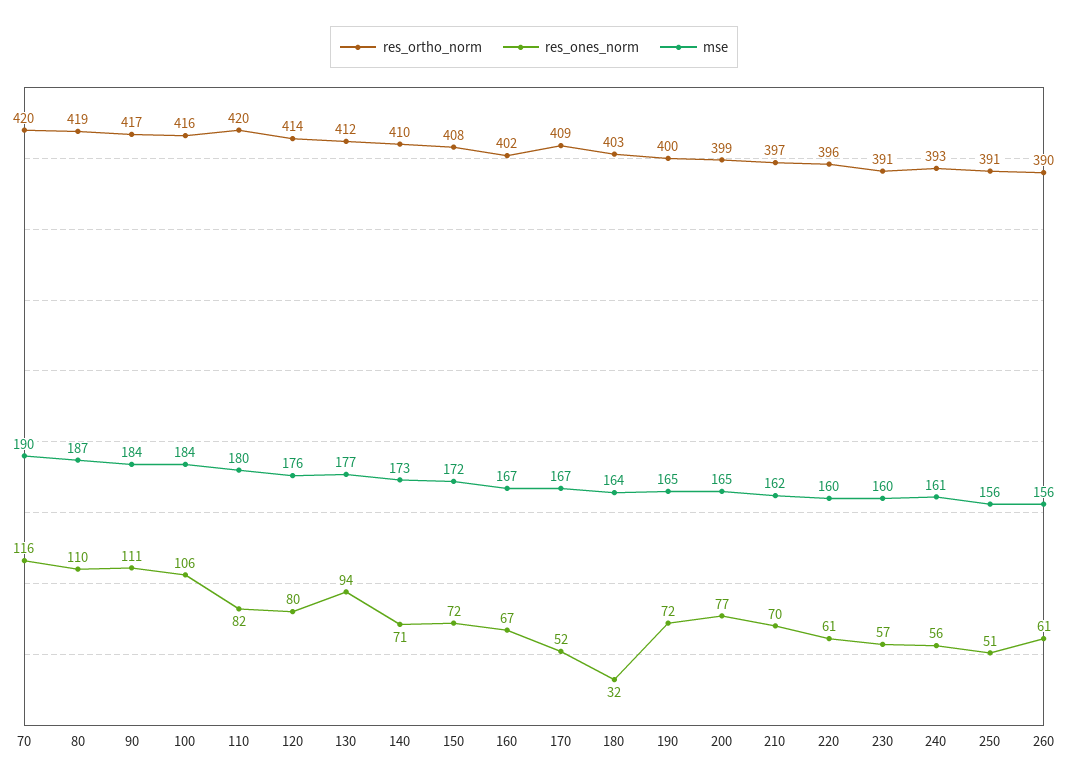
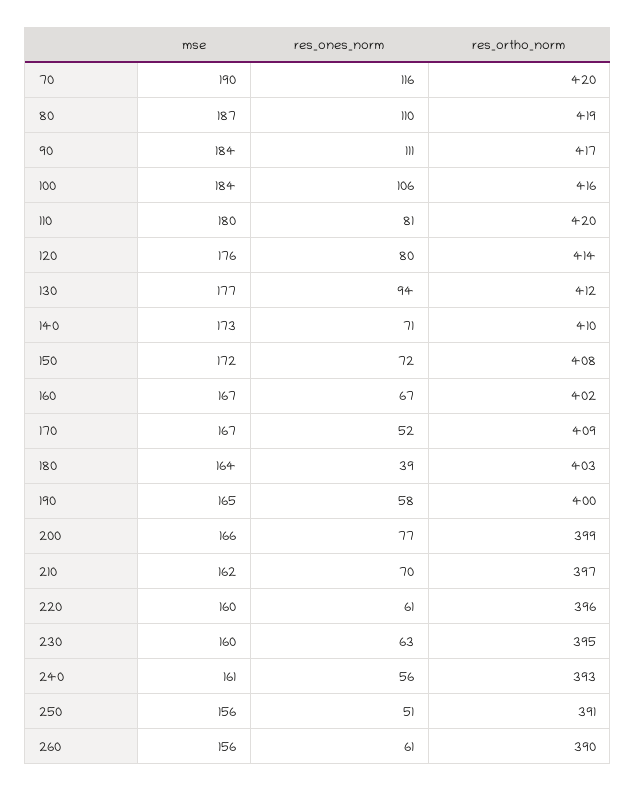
  {
    "res_ortho_norm": {
      "70": 420,
      "80": 419,
      "90": 417,
      "100": 416,
      "110": 420,
      "120": 414,
      "130": 412,
      "140": 410,
      "150": 408,
      "160": 402,
      "170": 409,
      "180": 403,
      "190": 400,
      "200": 399,
      "210": 397,
      "220": 396,
-     "230": 391,
+     "230": 395,
      "240": 393,
      "250": 391,
      "260": 390
    },
    "res_ones_norm": {
      "70": 116,
      "80": 110,
      "90": 111,
      "100": 106,
-     "110": 82,
+     "110": 81,
      "120": 80,
      "130": 94,
      "140": 71,
      "150": 72,
      "160": 67,
      "170": 52,
-     "180": 32,
+     "180": 39,
-     "190": 72,
+     "190": 58,
      "200": 77,
      "210": 70,
      "220": 61,
-     "230": 57,
+     "230": 63,
      "240": 56,
      "250": 51,
      "260": 61
    },
    "mse": {
      "70": 190,
      "80": 187,
      "90": 184,
      "100": 184,
      "110": 180,
      "120": 176,
      "130": 177,
      "140": 173,
      "150": 172,
      "160": 167,
      "170": 167,
      "180": 164,
      "190": 165,
-     "200": 165,
+     "200": 166,
      "210": 162,
      "220": 160,
      "230": 160,
      "240": 161,
      "250": 156,
      "260": 156
    }
  }

